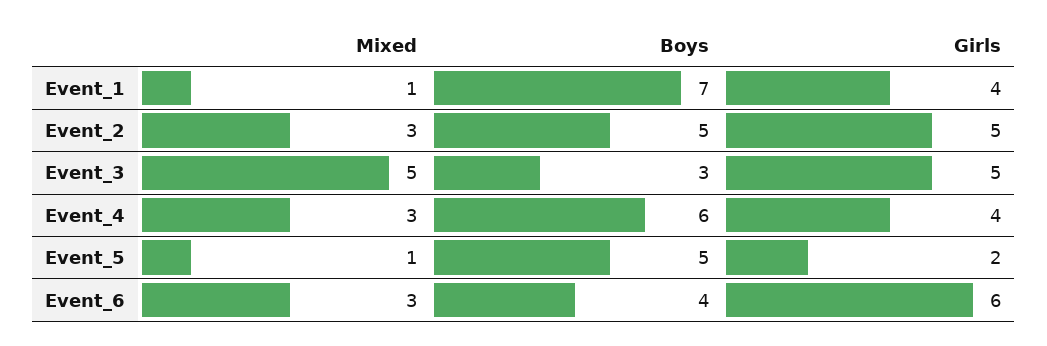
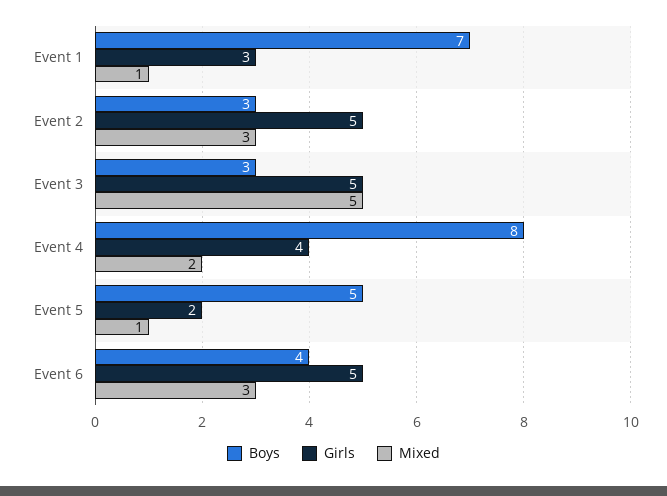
  {
    "Mixed": {
      "Event_1": 1,
      "Event_2": 3,
      "Event_3": 5,
-     "Event_4": 3,
+     "Event_4": 2,
      "Event_5": 1,
      "Event_6": 3
    },
    "Boys": {
      "Event_1": 7,
-     "Event_2": 5,
+     "Event_2": 3,
      "Event_3": 3,
-     "Event_4": 6,
+     "Event_4": 8,
      "Event_5": 5,
      "Event_6": 4
    },
    "Girls": {
-     "Event_1": 4,
+     "Event_1": 3,
      "Event_2": 5,
      "Event_3": 5,
      "Event_4": 4,
      "Event_5": 2,
-     "Event_6": 6
+     "Event_6": 5
    }
  }

